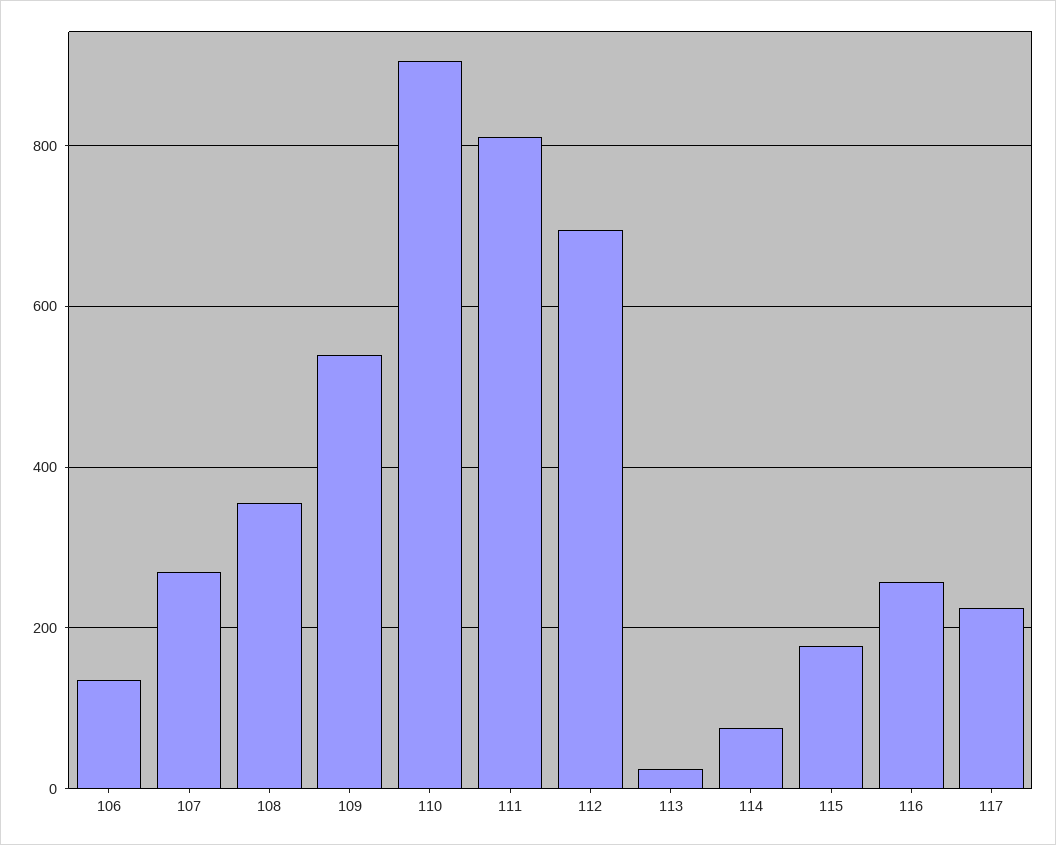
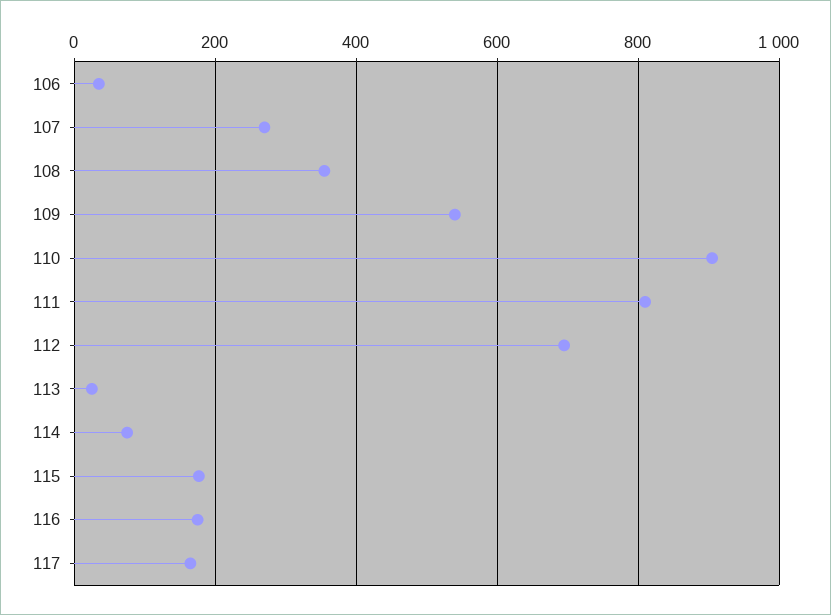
  {
-   "106": 140,
+   "106": 40,
    "107": 280,
    "108": 360,
    "109": 540,
    "110": 900,
    "111": 820,
    "112": 700,
    "113": 20,
    "114": 80,
    "115": 180,
-   "116": 260,
+   "116": 180,
-   "117": 220
+   "117": 160
  }

